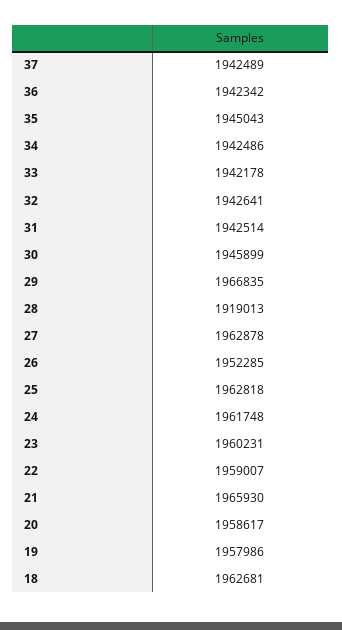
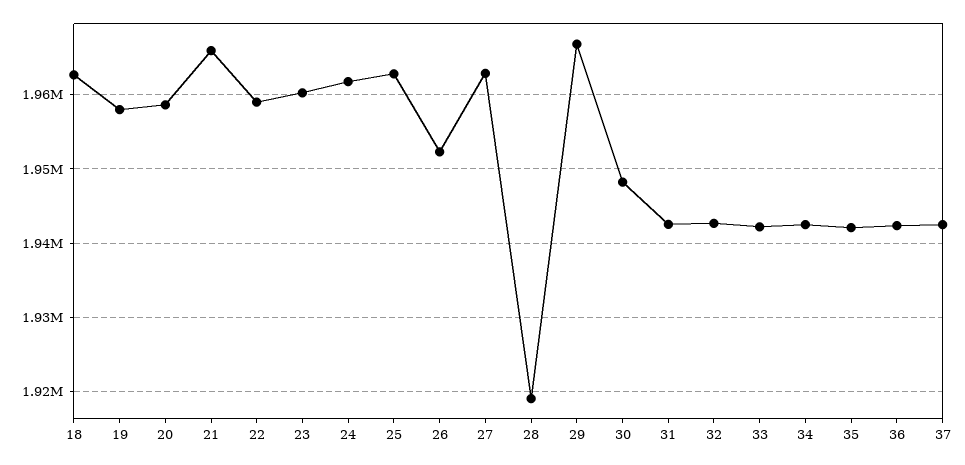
  {
    "37": 1942489,
    "36": 1942342,
-   "35": 1945043,
+   "35": 1942000,
    "34": 1942486,
    "33": 1942178,
    "32": 1942641,
    "31": 1942514,
-   "30": 1945899,
+   "30": 1948000,
    "29": 1966835,
    "28": 1919013,
    "27": 1962878,
    "26": 1952285,
    "25": 1962818,
    "24": 1961748,
    "23": 1960231,
    "22": 1959007,
    "21": 1965930,
    "20": 1958617,
    "19": 1957986,
    "18": 1962681
  }

